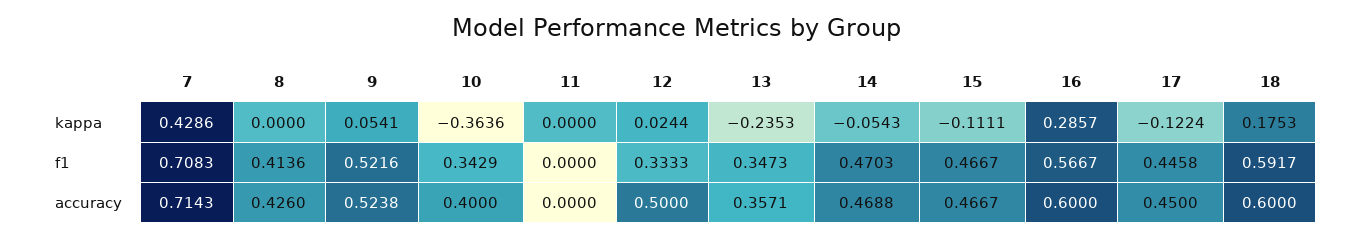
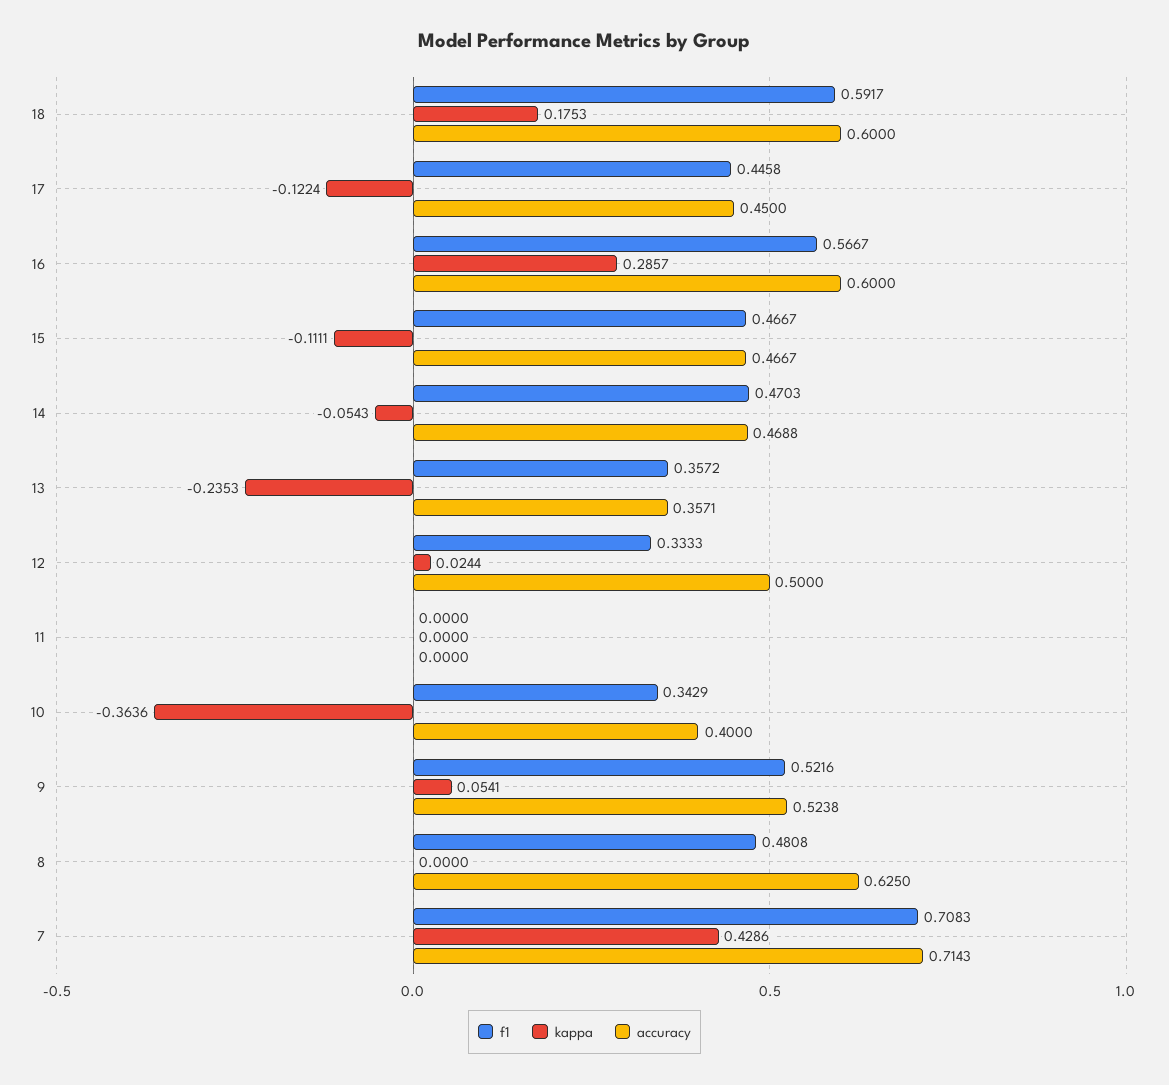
  {
    "kappa": {
      "7": 0.4286,
      "8": 0,
      "9": 0.0541,
      "10": -0.3636,
      "11": 0,
      "12": 0.0244,
      "13": -0.2353,
      "14": -0.0543,
      "15": -0.1111,
      "16": 0.2857,
      "17": -0.1224,
      "18": 0.1753
    },
    "f1": {
      "7": 0.7083,
-     "8": 0.4136,
+     "8": 0.4808,
      "9": 0.5216,
      "10": 0.3429,
      "11": 0,
      "12": 0.3333,
-     "13": 0.3473,
+     "13": 0.3572,
      "14": 0.4703,
      "15": 0.4667,
      "16": 0.5667,
      "17": 0.4458,
      "18": 0.5917
    },
    "accuracy": {
      "7": 0.7143,
-     "8": 0.426,
+     "8": 0.625,
      "9": 0.5238,
      "10": 0.4,
      "11": 0,
      "12": 0.5,
      "13": 0.3571,
      "14": 0.4688,
      "15": 0.4667,
      "16": 0.6,
      "17": 0.45,
      "18": 0.6
    }
  }

